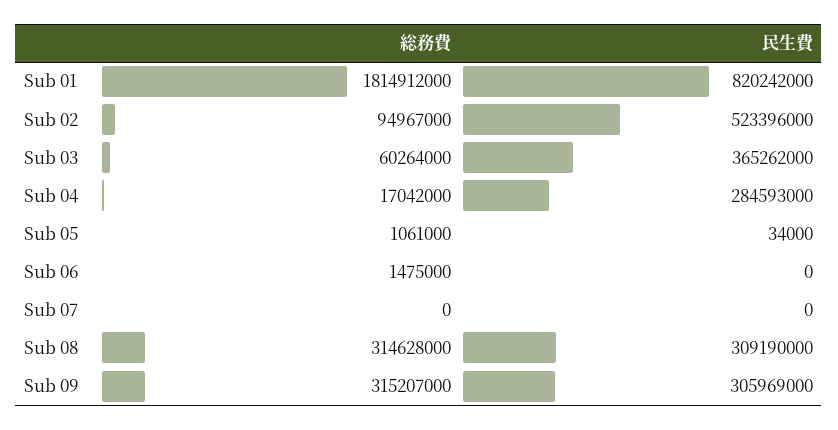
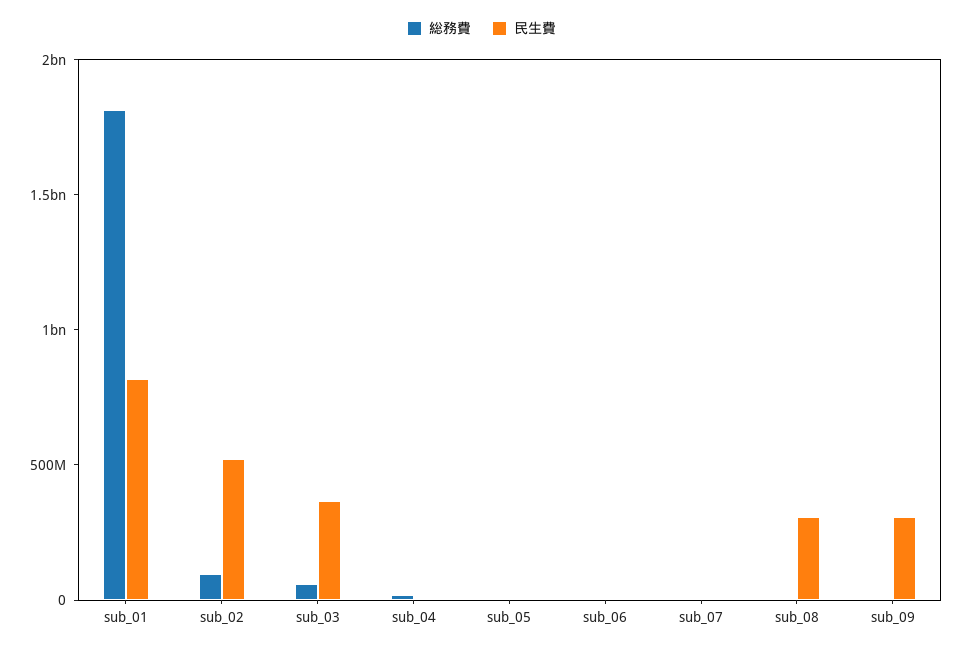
  {
    "総務費": {
      "Sub 01": 1814912000,
      "Sub 02": 94967000,
      "Sub 03": 60264000,
      "Sub 04": 17042000,
      "Sub 05": 1061000,
      "Sub 06": 1475000,
      "Sub 07": 0,
-     "Sub 08": 314628000,
+     "Sub 08": 0,
-     "Sub 09": 315207000
+     "Sub 09": 0
    },
    "民生費": {
      "Sub 01": 820242000,
      "Sub 02": 523396000,
      "Sub 03": 365262000,
-     "Sub 04": 284593000,
+     "Sub 04": 0,
      "Sub 05": 34000,
      "Sub 06": 0,
      "Sub 07": 0,
      "Sub 08": 309190000,
      "Sub 09": 305969000
    }
  }

